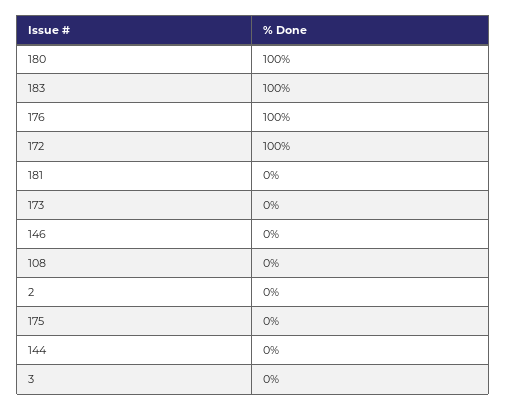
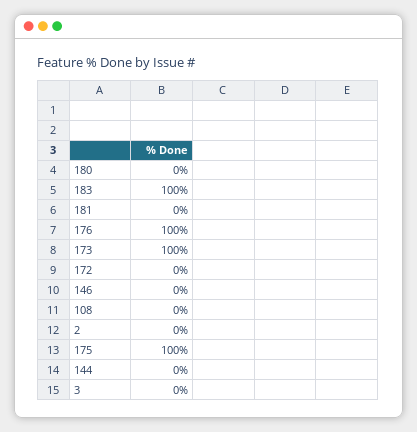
  {
-   "180": 100,
+   "180": 0,
    "183": 100,
    "176": 100,
-   "172": 100,
+   "172": 0,
    "181": 0,
-   "173": 0,
+   "173": 100,
    "146": 0,
    "108": 0,
    "2": 0,
-   "175": 0,
+   "175": 100,
    "144": 0,
    "3": 0
  }

